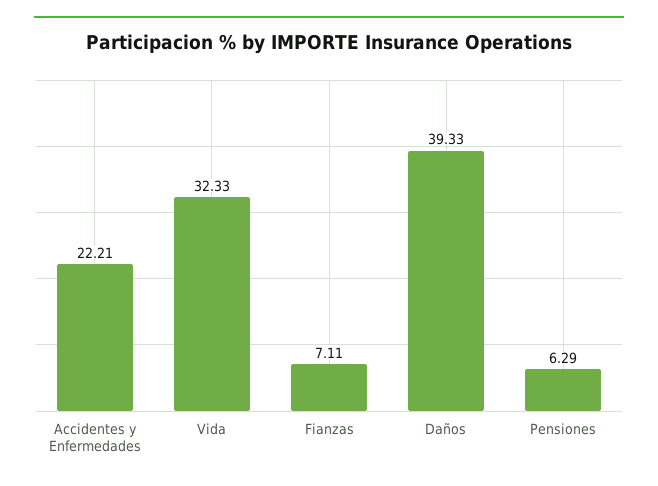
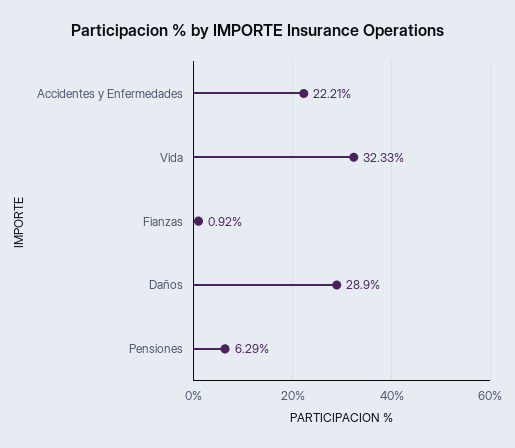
  {
    "Accidentes y Enfermedades": 22.21,
    "Vida": 32.33,
-   "Fianzas": 7.11,
+   "Fianzas": 0.92,
-   "Daños": 39.33,
+   "Daños": 28.9,
    "Pensiones": 6.29
  }

